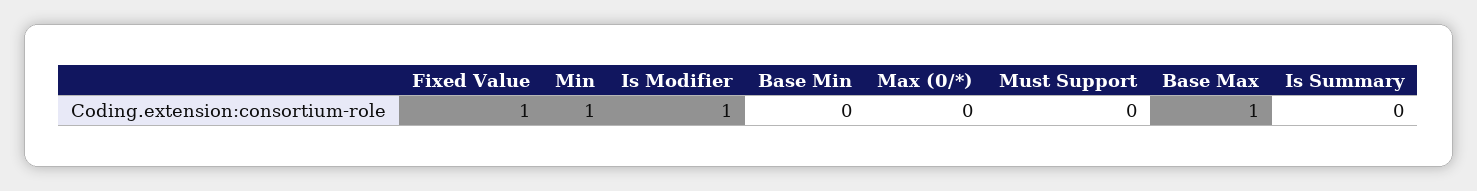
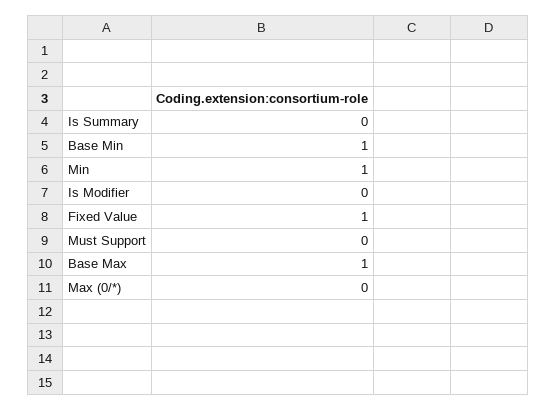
  {
    "Fixed Value": 1,
    "Min": 1,
-   "Is Modifier": 1,
+   "Is Modifier": 0,
-   "Base Min": 0,
+   "Base Min": 1,
    "Max (0/*)": 0,
    "Must Support": 0,
    "Base Max": 1,
    "Is Summary": 0
  }

